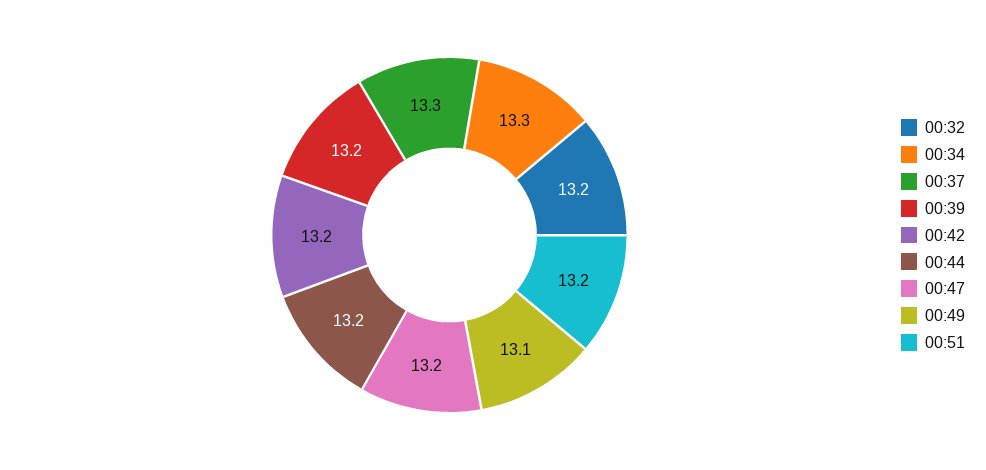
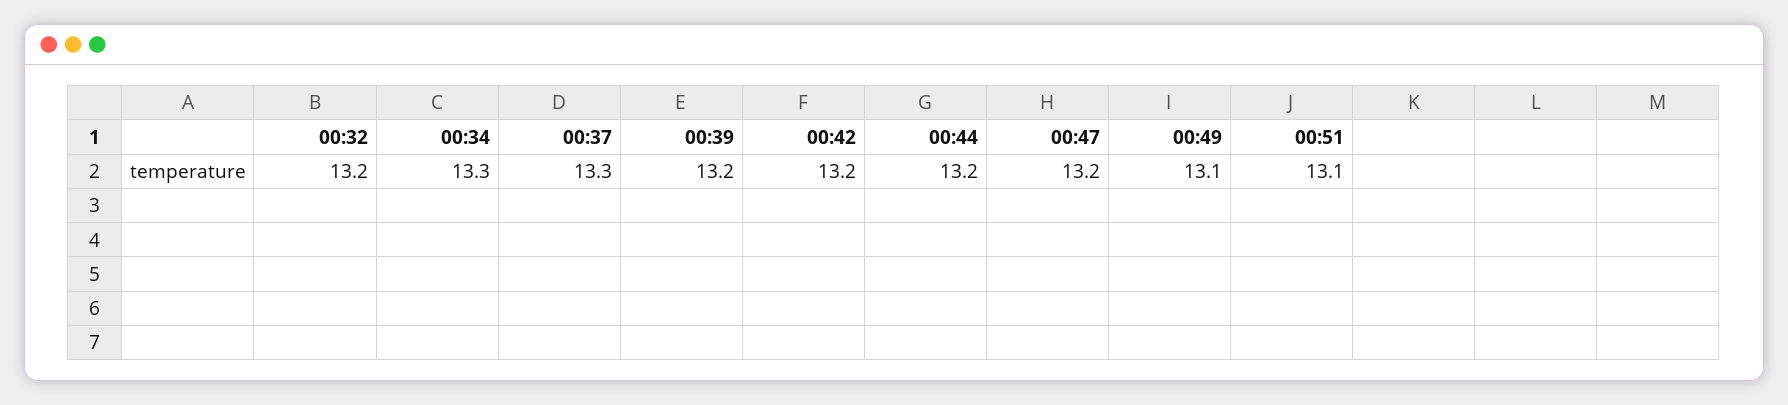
  {
    "00:32": 13.2,
    "00:34": 13.3,
    "00:37": 13.3,
    "00:39": 13.2,
    "00:42": 13.2,
    "00:44": 13.2,
    "00:47": 13.2,
    "00:49": 13.1,
-   "00:51": 13.2
+   "00:51": 13.1
  }

